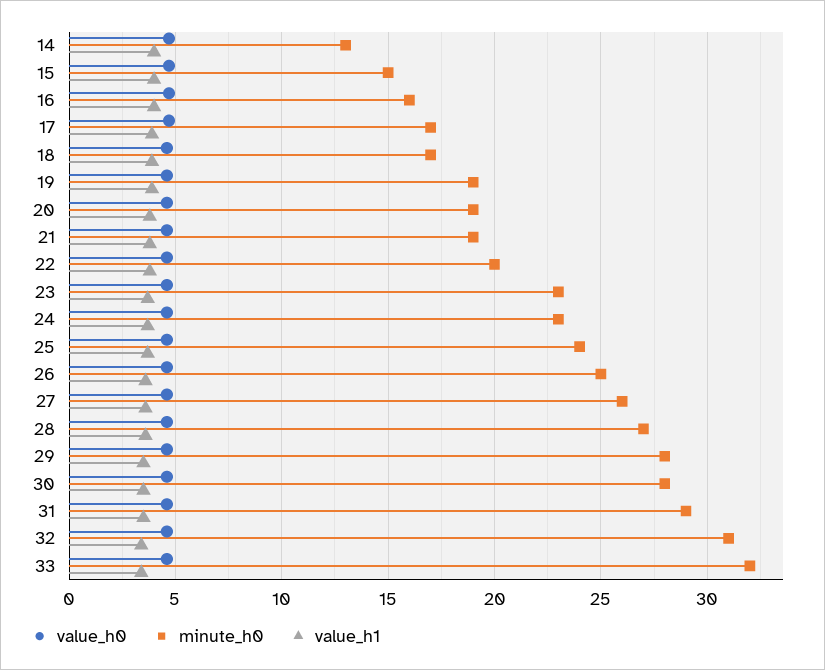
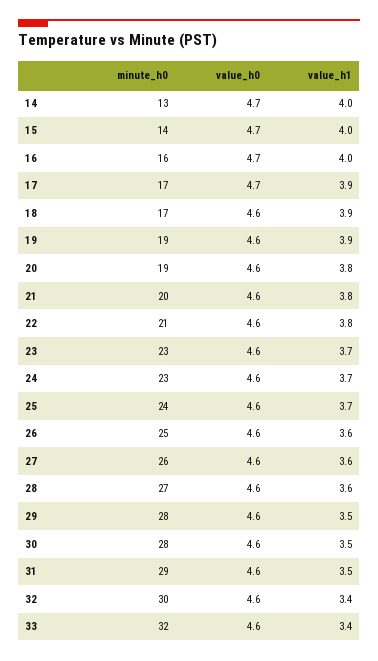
  {
    "value_h0": {
      "14": 4.7,
      "15": 4.7,
      "16": 4.7,
      "17": 4.7,
      "18": 4.6,
      "19": 4.6,
      "20": 4.6,
      "21": 4.6,
      "22": 4.6,
      "23": 4.6,
      "24": 4.6,
      "25": 4.6,
      "26": 4.6,
      "27": 4.6,
      "28": 4.6,
      "29": 4.6,
      "30": 4.6,
      "31": 4.6,
      "32": 4.6,
      "33": 4.6
    },
    "minute_h0": {
      "14": 13,
-     "15": 15,
+     "15": 14,
      "16": 16,
      "17": 17,
      "18": 17,
      "19": 19,
      "20": 19,
-     "21": 19,
+     "21": 20,
-     "22": 20,
+     "22": 21,
      "23": 23,
      "24": 23,
      "25": 24,
      "26": 25,
      "27": 26,
      "28": 27,
      "29": 28,
      "30": 28,
      "31": 29,
-     "32": 31,
+     "32": 30,
      "33": 32
    },
    "value_h1": {
      "14": 4,
      "15": 4,
      "16": 4,
      "17": 3.9,
      "18": 3.9,
      "19": 3.9,
      "20": 3.8,
      "21": 3.8,
      "22": 3.8,
      "23": 3.7,
      "24": 3.7,
      "25": 3.7,
      "26": 3.6,
      "27": 3.6,
      "28": 3.6,
      "29": 3.5,
      "30": 3.5,
      "31": 3.5,
      "32": 3.4,
      "33": 3.4
    }
  }

